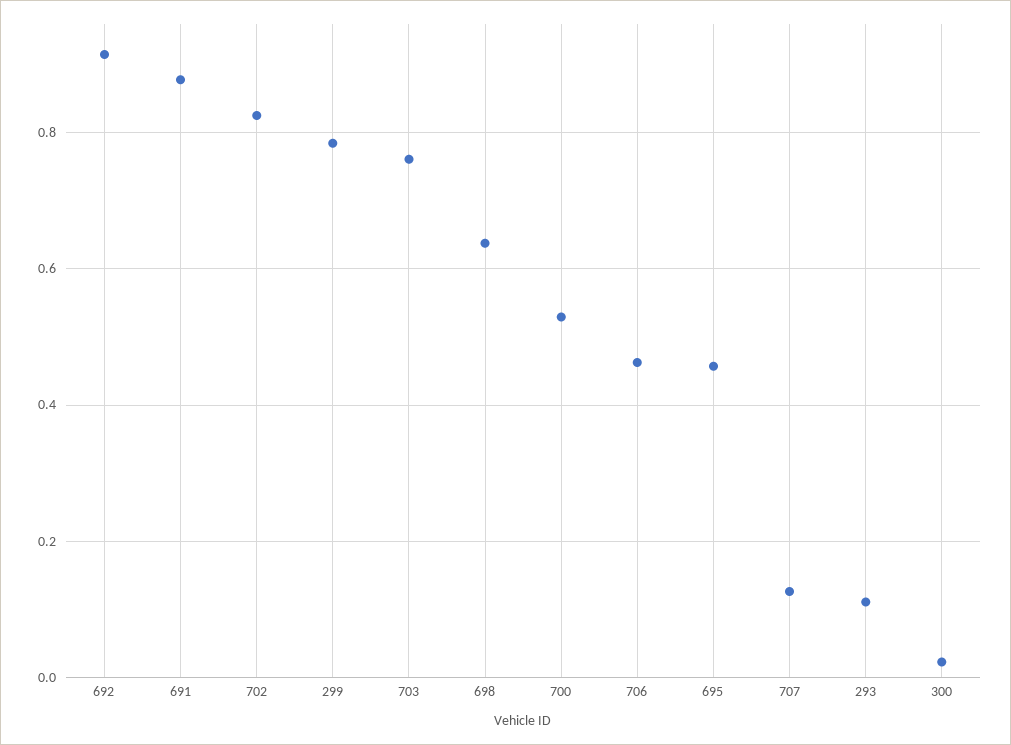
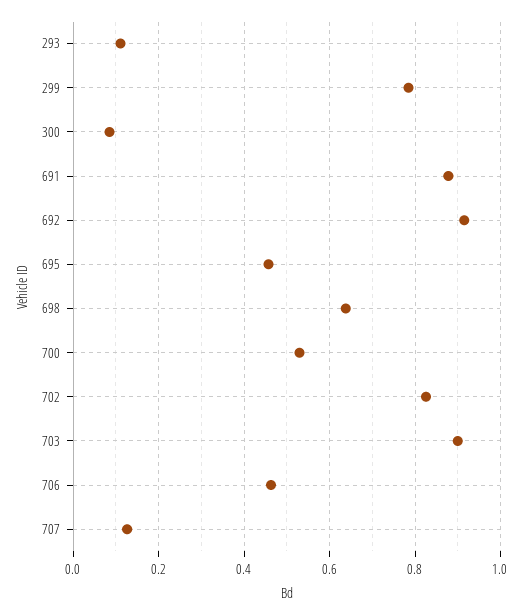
  {
    "692": 0.92,
    "691": 0.88,
    "702": 0.82,
    "299": 0.78,
-   "703": 0.76,
+   "703": 0.9,
    "698": 0.64,
    "700": 0.52,
    "706": 0.46,
    "695": 0.46,
    "707": 0.12,
    "293": 0.12,
-   "300": 0.02
+   "300": 0.08
  }

